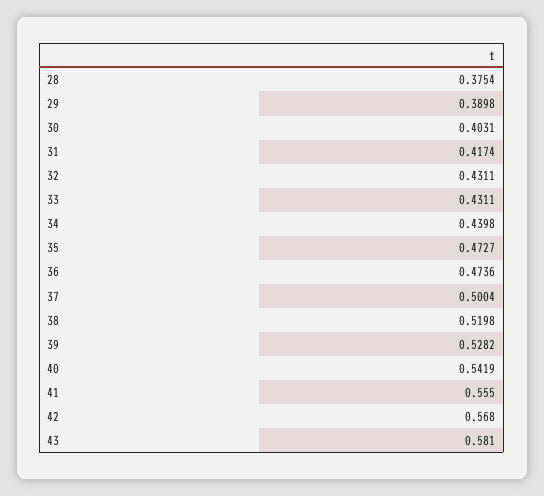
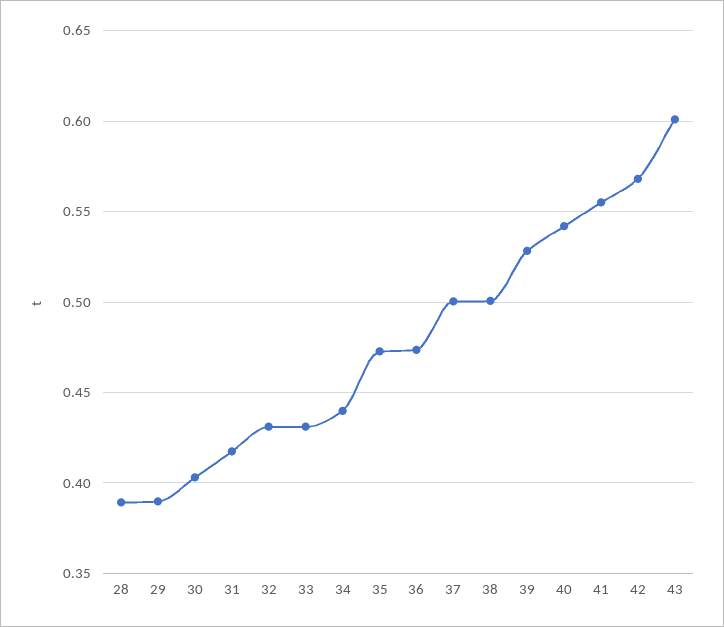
  {
-   "28": 0.3754,
+   "28": 0.39,
    "29": 0.3898,
    "30": 0.4031,
    "31": 0.4174,
    "32": 0.4311,
    "33": 0.4311,
    "34": 0.4398,
    "35": 0.4727,
    "36": 0.4736,
    "37": 0.5004,
-   "38": 0.5198,
+   "38": 0.5,
    "39": 0.5282,
    "40": 0.5419,
    "41": 0.555,
    "42": 0.568,
-   "43": 0.581
+   "43": 0.6
  }

